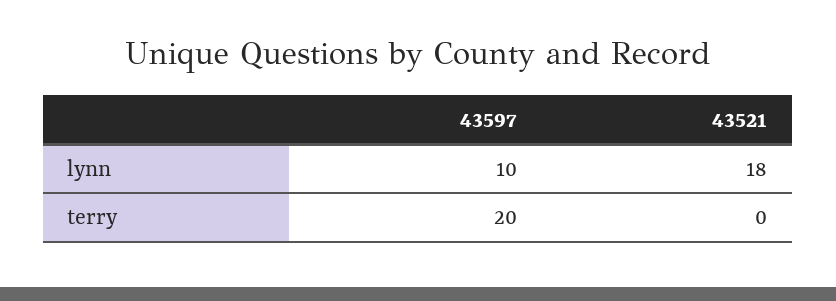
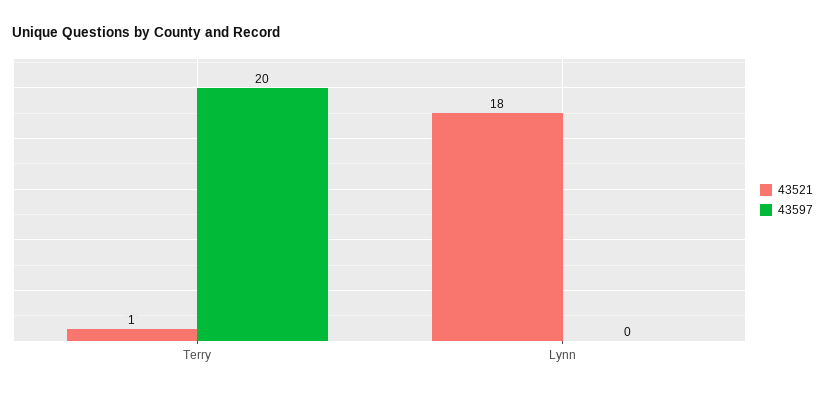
  {
    "43597": {
-     "lynn": 10,
+     "lynn": 0,
      "terry": 20
    },
    "43521": {
      "lynn": 18,
-     "terry": 0
+     "terry": 1
    }
  }

